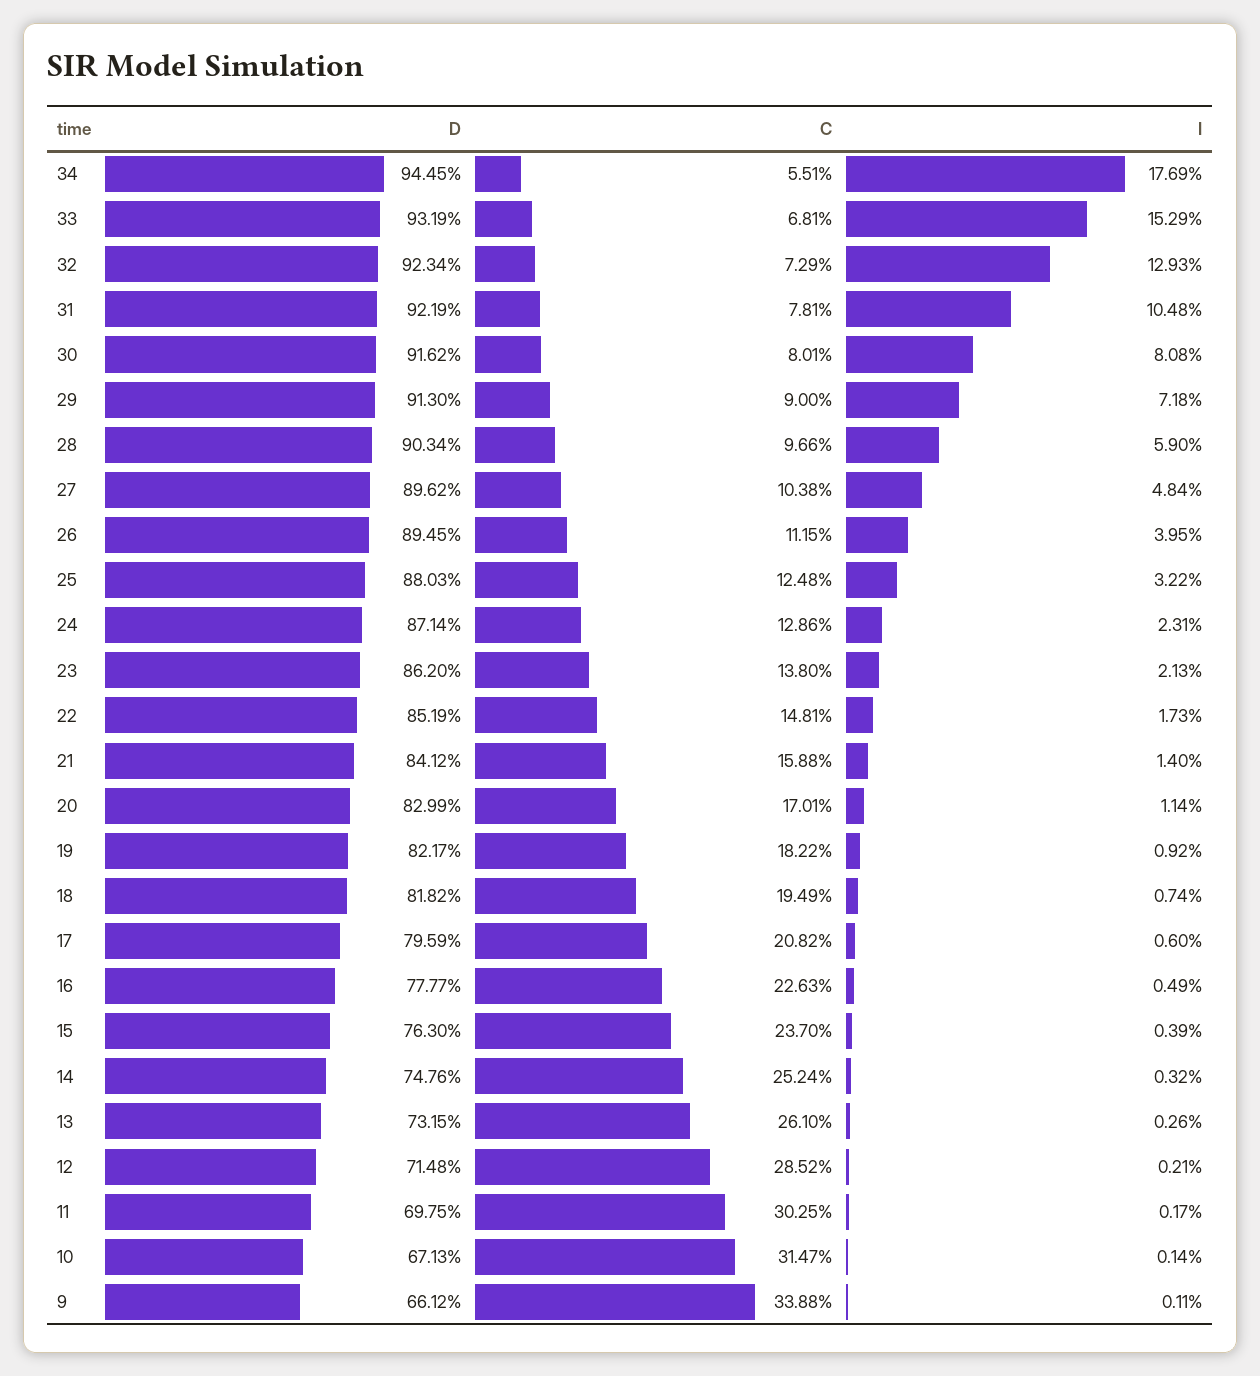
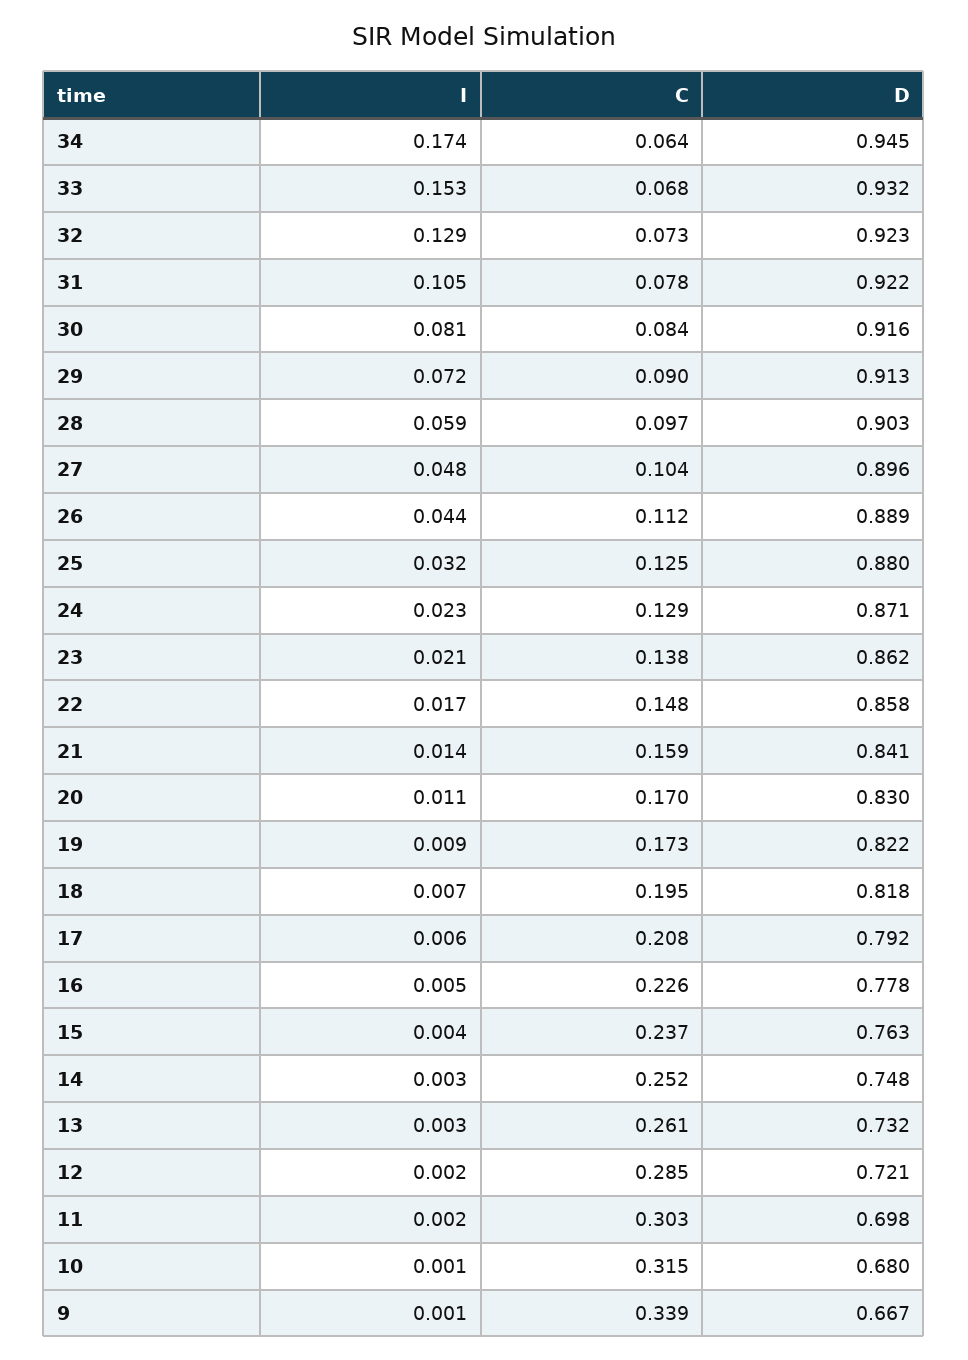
  {
    "D": {
      "34": 0.9445,
      "33": 0.9319,
      "32": 0.9234,
      "31": 0.9219,
      "30": 0.9162,
      "29": 0.913,
      "28": 0.9034,
      "27": 0.8962,
-     "26": 0.8945,
+     "26": 0.889,
      "25": 0.8803,
      "24": 0.8714,
      "23": 0.862,
-     "22": 0.8519,
+     "22": 0.858,
      "21": 0.8412,
      "20": 0.8299,
      "19": 0.8217,
      "18": 0.8182,
-     "17": 0.7959,
+     "17": 0.792,
      "16": 0.7777,
      "15": 0.763,
      "14": 0.7476,
      "13": 0.7315,
-     "12": 0.7148,
+     "12": 0.721,
      "11": 0.6975,
-     "10": 0.6713,
+     "10": 0.68,
-     "9": 0.6612
+     "9": 0.667
    },
    "C": {
-     "34": 0.0551,
+     "34": 0.064,
      "33": 0.0681,
      "32": 0.0729,
      "31": 0.0781,
-     "30": 0.0801,
+     "30": 0.084,
      "29": 0.09,
      "28": 0.0966,
      "27": 0.1038,
      "26": 0.1115,
      "25": 0.1248,
      "24": 0.1286,
      "23": 0.138,
      "22": 0.1481,
      "21": 0.1588,
      "20": 0.1701,
-     "19": 0.1822,
+     "19": 0.173,
      "18": 0.1949,
      "17": 0.2082,
      "16": 0.2263,
      "15": 0.237,
      "14": 0.2524,
      "13": 0.261,
      "12": 0.2852,
      "11": 0.3025,
      "10": 0.3147,
      "9": 0.3388
    },
    "I": {
-     "34": 0.1769,
+     "34": 0.174,
      "33": 0.1529,
      "32": 0.1293,
      "31": 0.1048,
      "30": 0.0808,
      "29": 0.0718,
      "28": 0.059,
      "27": 0.0484,
-     "26": 0.0395,
+     "26": 0.044,
      "25": 0.0322,
      "24": 0.0231,
      "23": 0.0213,
      "22": 0.0173,
      "21": 0.014,
      "20": 0.0114,
      "19": 0.0092,
      "18": 0.0074,
      "17": 0.006,
      "16": 0.0049,
      "15": 0.0039,
      "14": 0.0032,
      "13": 0.0026,
      "12": 0.0021,
      "11": 0.0017,
      "10": 0.0014,
      "9": 0.0011
    }
  }

